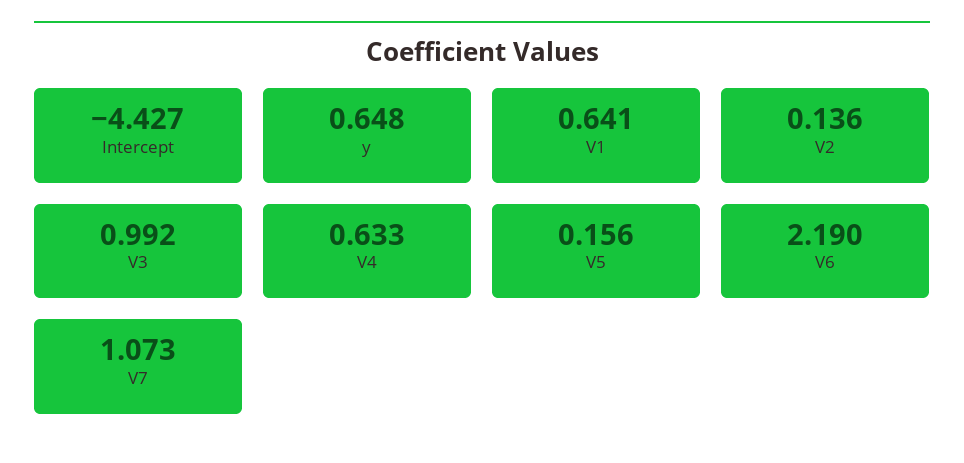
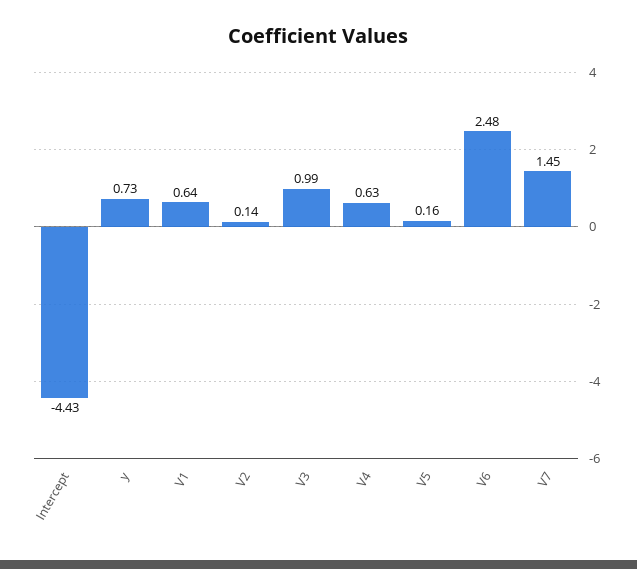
  {
    "Intercept": -4.427,
-   "y": 0.648,
+   "y": 0.73,
    "V1": 0.641,
    "V2": 0.136,
    "V3": 0.992,
    "V4": 0.633,
    "V5": 0.156,
-   "V6": 2.19,
+   "V6": 2.48,
-   "V7": 1.073
+   "V7": 1.45
  }

